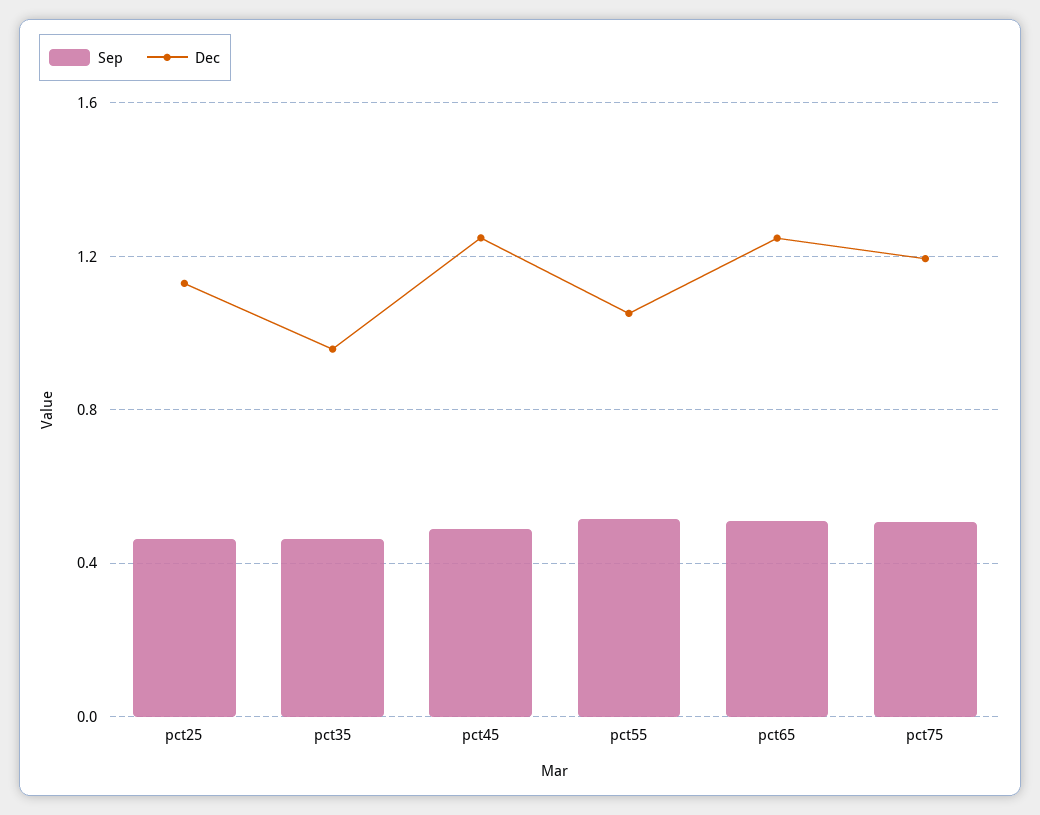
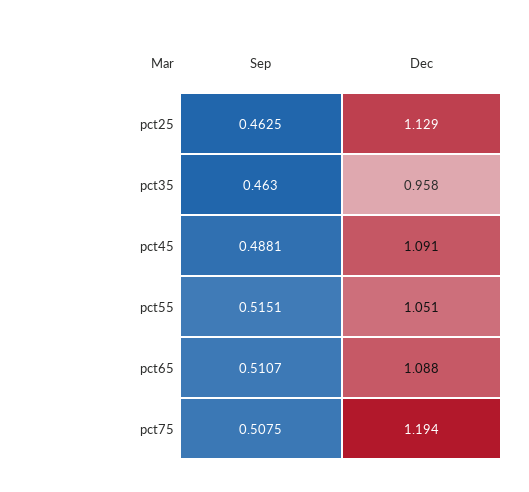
  {
    "Sep": {
      "pct25": 0.4625,
      "pct35": 0.463,
      "pct45": 0.4881,
      "pct55": 0.5151,
      "pct65": 0.5107,
      "pct75": 0.5075
    },
    "Dec": {
      "pct25": 1.129,
      "pct35": 0.958,
-     "pct45": 1.25,
+     "pct45": 1.091,
      "pct55": 1.051,
-     "pct65": 1.25,
+     "pct65": 1.088,
      "pct75": 1.194
    }
  }

